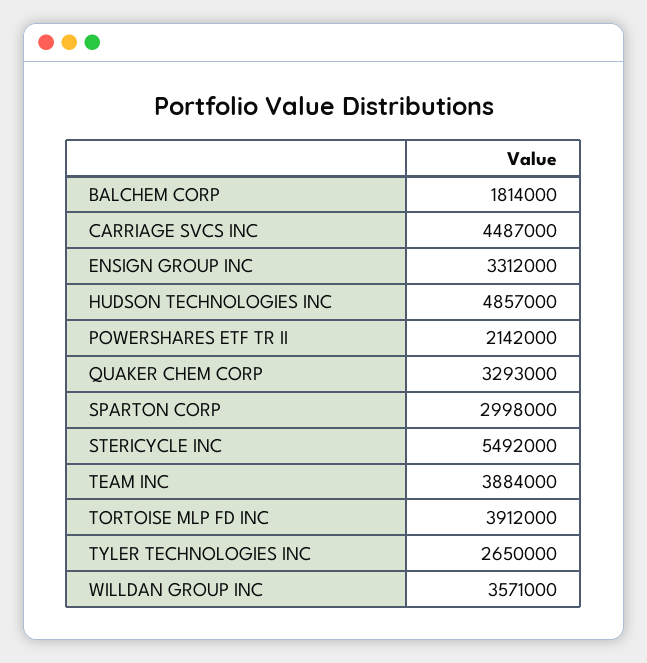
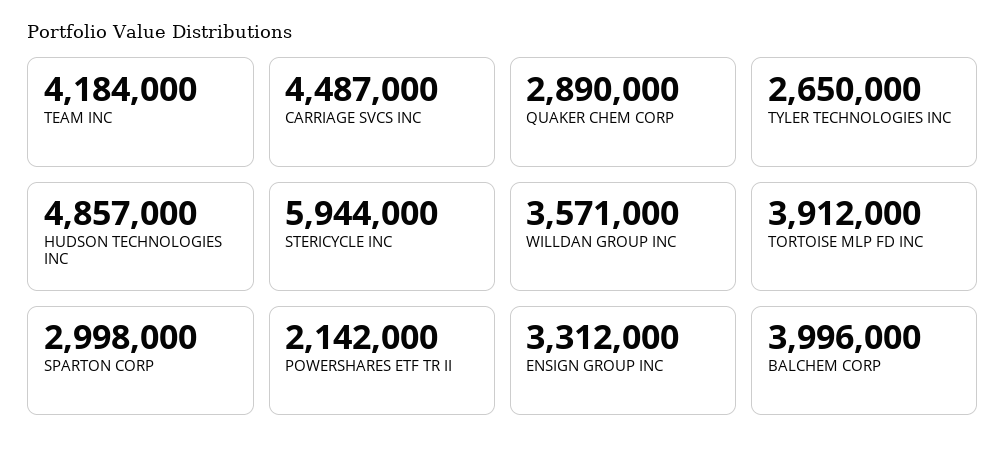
  {
-   "BALCHEM CORP": 1814000,
+   "BALCHEM CORP": 3996000,
    "CARRIAGE SVCS INC": 4487000,
    "ENSIGN GROUP INC": 3312000,
    "HUDSON TECHNOLOGIES INC": 4857000,
    "POWERSHARES ETF TR II": 2142000,
-   "QUAKER CHEM CORP": 3293000,
+   "QUAKER CHEM CORP": 2890000,
    "SPARTON CORP": 2998000,
-   "STERICYCLE INC": 5492000,
+   "STERICYCLE INC": 5944000,
-   "TEAM INC": 3884000,
+   "TEAM INC": 4184000,
    "TORTOISE MLP FD INC": 3912000,
    "TYLER TECHNOLOGIES INC": 2650000,
    "WILLDAN GROUP INC": 3571000
  }

